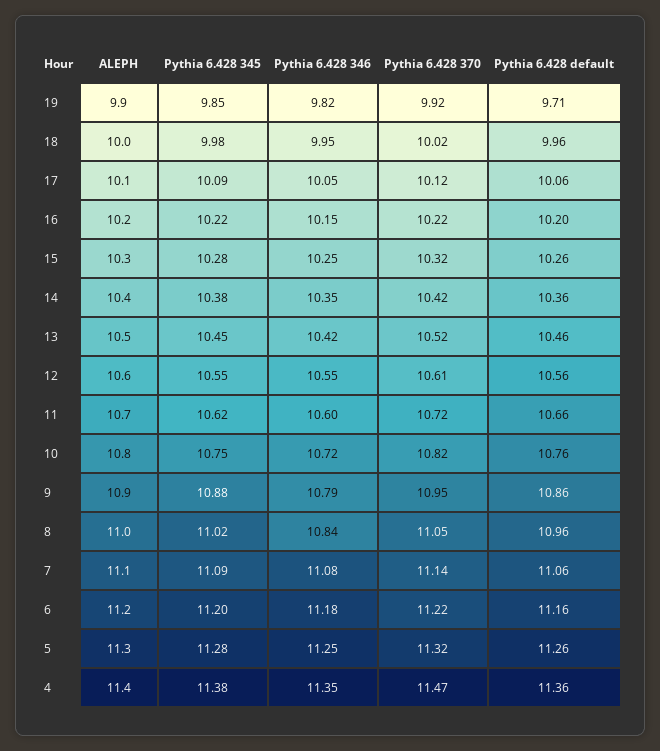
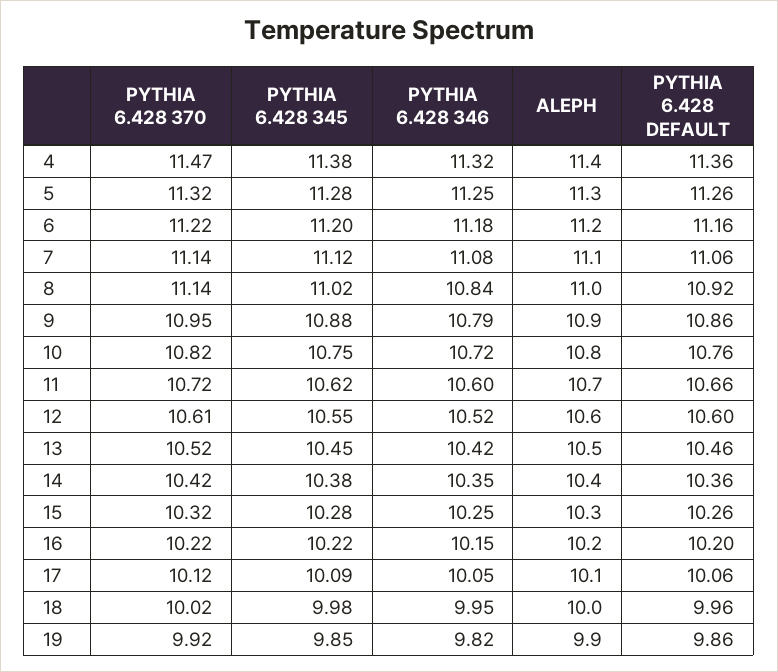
  {
    "ALEPH": {
      "19": 9.9,
      "18": 10,
      "17": 10.1,
      "16": 10.2,
      "15": 10.3,
      "14": 10.4,
      "13": 10.5,
      "12": 10.6,
      "11": 10.7,
      "10": 10.8,
      "9": 10.9,
      "8": 11,
      "7": 11.1,
      "6": 11.2,
      "5": 11.3,
      "4": 11.4
    },
    "Pythia 6.428 345": {
      "19": 9.85,
      "18": 9.98,
      "17": 10.09,
      "16": 10.22,
      "15": 10.28,
      "14": 10.38,
      "13": 10.45,
      "12": 10.55,
      "11": 10.62,
      "10": 10.75,
      "9": 10.88,
      "8": 11.02,
-     "7": 11.09,
+     "7": 11.12,
      "6": 11.2,
      "5": 11.28,
      "4": 11.38
    },
    "Pythia 6.428 346": {
      "19": 9.82,
      "18": 9.95,
      "17": 10.05,
      "16": 10.15,
      "15": 10.25,
      "14": 10.35,
      "13": 10.42,
-     "12": 10.55,
+     "12": 10.52,
      "11": 10.6,
      "10": 10.72,
      "9": 10.79,
      "8": 10.84,
      "7": 11.08,
      "6": 11.18,
      "5": 11.25,
-     "4": 11.35
+     "4": 11.32
    },
    "Pythia 6.428 370": {
      "19": 9.92,
      "18": 10.02,
      "17": 10.12,
      "16": 10.22,
      "15": 10.32,
      "14": 10.42,
      "13": 10.52,
      "12": 10.61,
      "11": 10.72,
      "10": 10.82,
      "9": 10.95,
-     "8": 11.05,
+     "8": 11.14,
      "7": 11.14,
      "6": 11.22,
      "5": 11.32,
      "4": 11.47
    },
    "Pythia 6.428 default": {
-     "19": 9.71,
+     "19": 9.86,
      "18": 9.96,
      "17": 10.06,
      "16": 10.2,
      "15": 10.26,
      "14": 10.36,
      "13": 10.46,
-     "12": 10.56,
+     "12": 10.6,
      "11": 10.66,
      "10": 10.76,
      "9": 10.86,
-     "8": 10.96,
+     "8": 10.92,
      "7": 11.06,
      "6": 11.16,
      "5": 11.26,
      "4": 11.36
    }
  }

